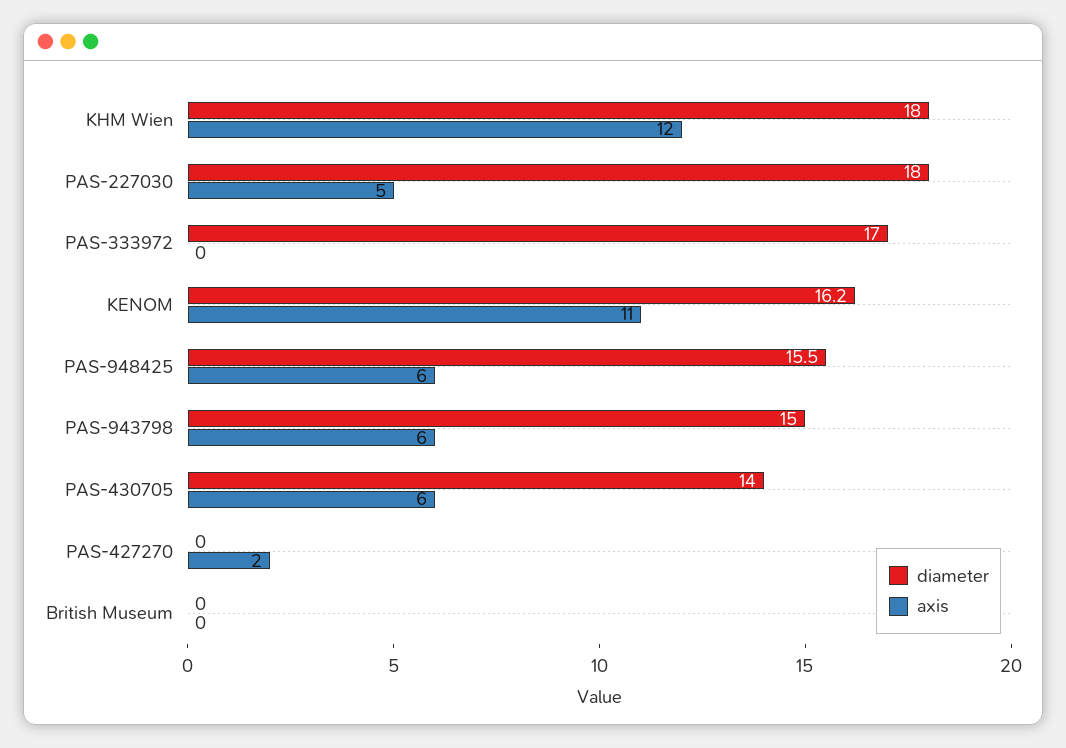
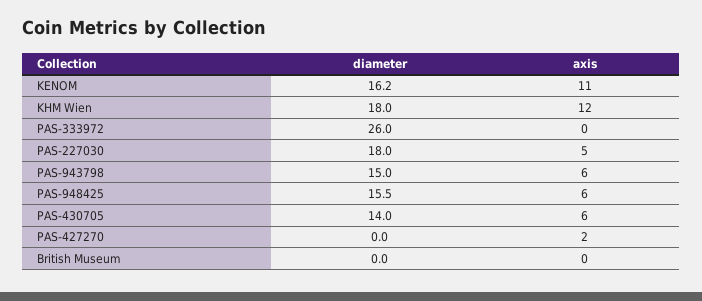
  {
    "diameter": {
      "KHM Wien": 18,
      "PAS-227030": 18,
-     "PAS-333972": 17,
+     "PAS-333972": 26,
      "KENOM": 16.2,
      "PAS-948425": 15.5,
      "PAS-943798": 15,
      "PAS-430705": 14,
      "PAS-427270": 0,
      "British Museum": 0
    },
    "axis": {
      "KHM Wien": 12,
      "PAS-227030": 5,
      "PAS-333972": 0,
      "KENOM": 11,
      "PAS-948425": 6,
      "PAS-943798": 6,
      "PAS-430705": 6,
      "PAS-427270": 2,
      "British Museum": 0
    }
  }

